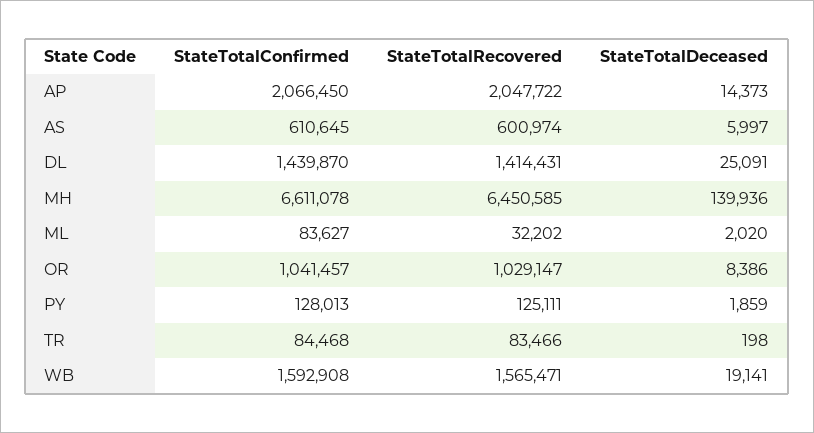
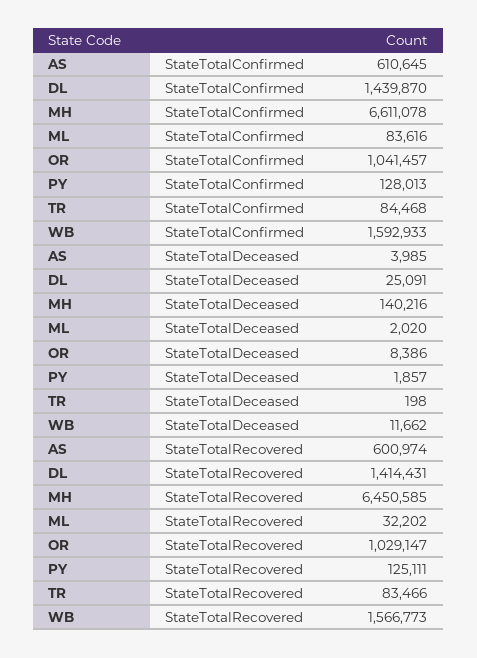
  {
    "StateTotalConfirmed": {
-     "AP": 2066450,
      "AS": 610645,
      "DL": 1439870,
      "MH": 6611078,
-     "ML": 83627,
+     "ML": 83616,
      "OR": 1041457,
      "PY": 128013,
      "TR": 84468,
-     "WB": 1592908
+     "WB": 1592933
    },
    "StateTotalRecovered": {
-     "AP": 2047722,
      "AS": 600974,
      "DL": 1414431,
      "MH": 6450585,
      "ML": 32202,
      "OR": 1029147,
      "PY": 125111,
      "TR": 83466,
-     "WB": 1565471
+     "WB": 1566773
    },
    "StateTotalDeceased": {
-     "AP": 14373,
-     "AS": 5997,
+     "AS": 3985,
      "DL": 25091,
-     "MH": 139936,
+     "MH": 140216,
      "ML": 2020,
      "OR": 8386,
-     "PY": 1859,
+     "PY": 1857,
      "TR": 198,
-     "WB": 19141
+     "WB": 11662
    }
  }

